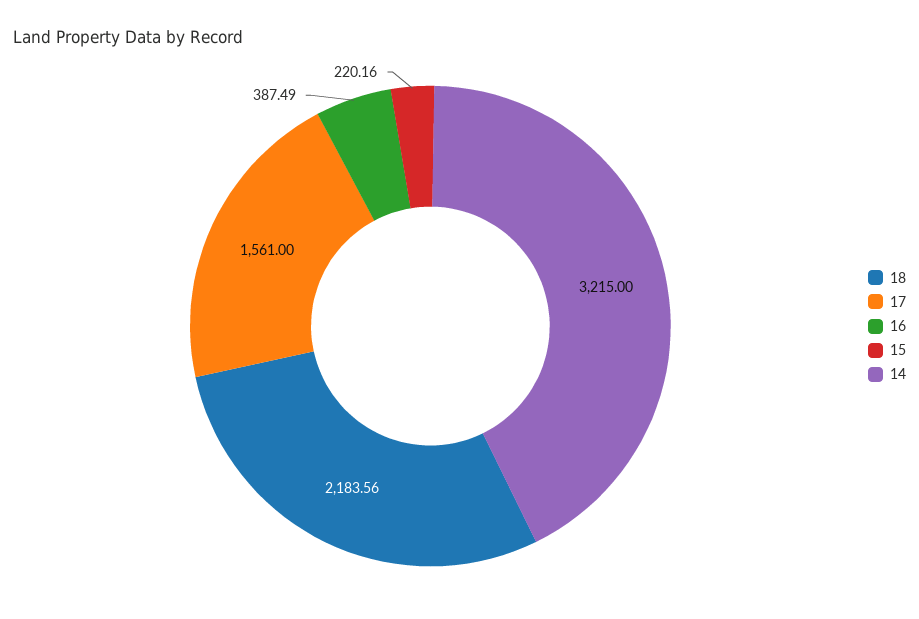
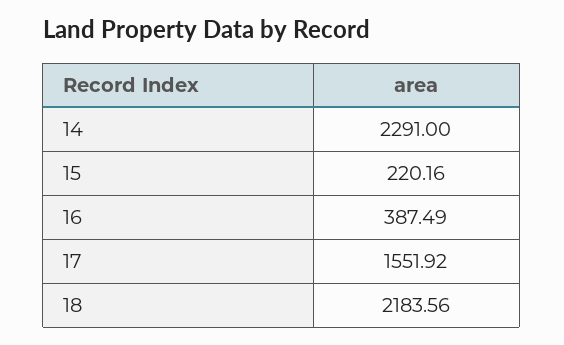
  {
    "18": 2183.56,
-   "17": 1561,
+   "17": 1551.92,
    "16": 387.49,
    "15": 220.16,
-   "14": 3215
+   "14": 2291
  }

